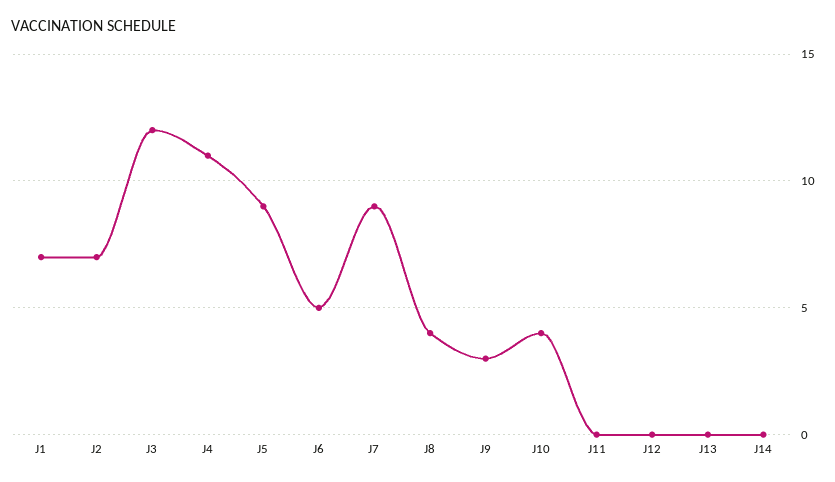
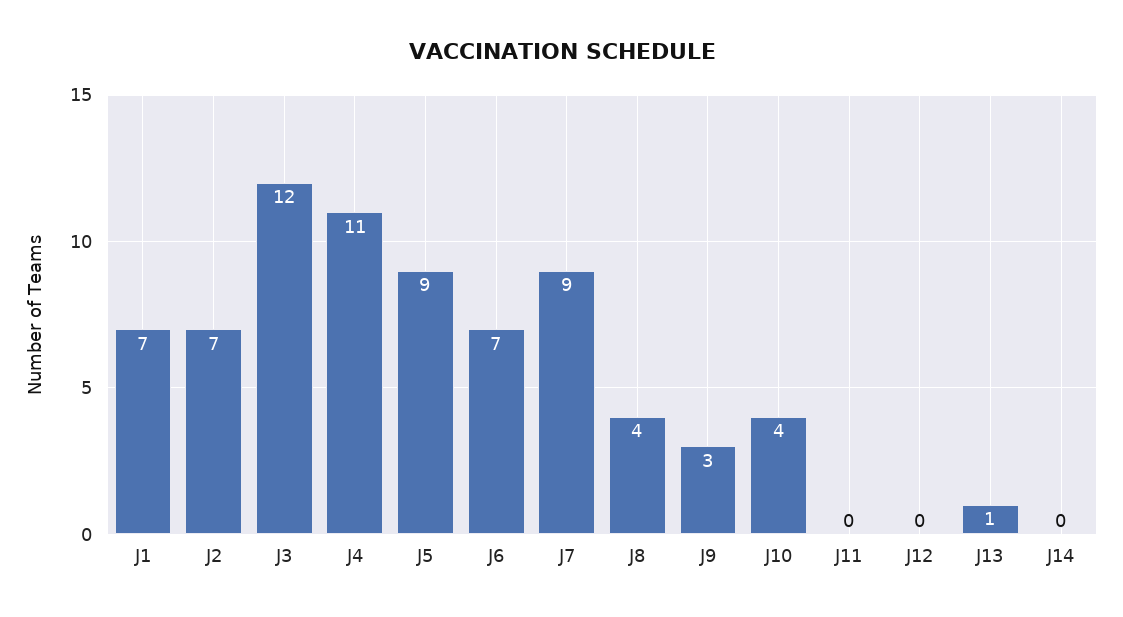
  {
    "J1": 7,
    "J2": 7,
    "J3": 12,
    "J4": 11,
    "J5": 9,
-   "J6": 5,
+   "J6": 7,
    "J7": 9,
    "J8": 4,
    "J9": 3,
    "J10": 4,
    "J11": 0,
    "J12": 0,
-   "J13": 0,
+   "J13": 1,
    "J14": 0
  }

